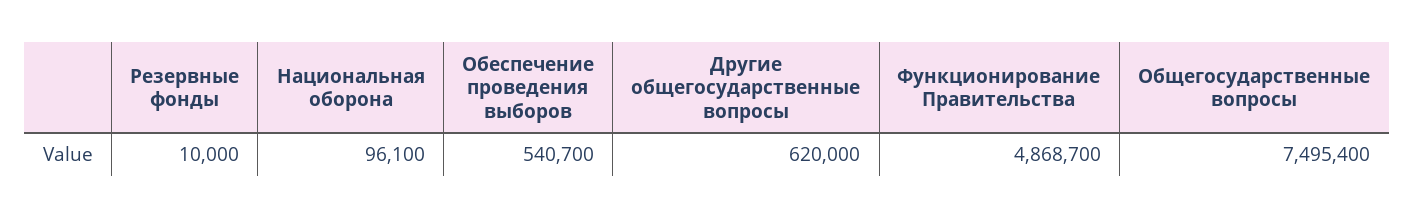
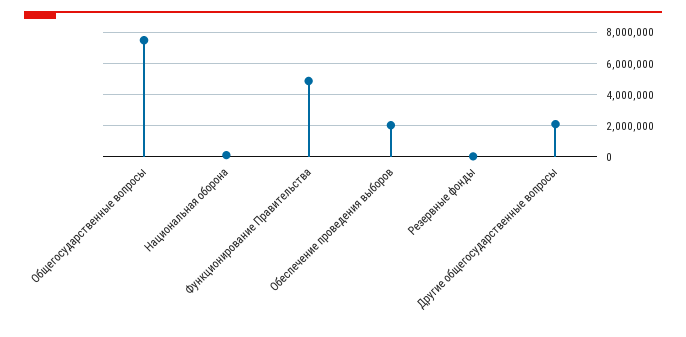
  {
    "Резервные фонды": 10000,
    "Национальная оборона": 96100,
-   "Обеспечение проведения выборов": 540700,
+   "Обеспечение проведения выборов": 2000000,
-   "Другие общегосударственные вопросы": 620000,
+   "Другие общегосударственные вопросы": 2000000,
    "Функционирование Правительства": 4868700,
    "Общегосударственные вопросы": 7495400
  }

